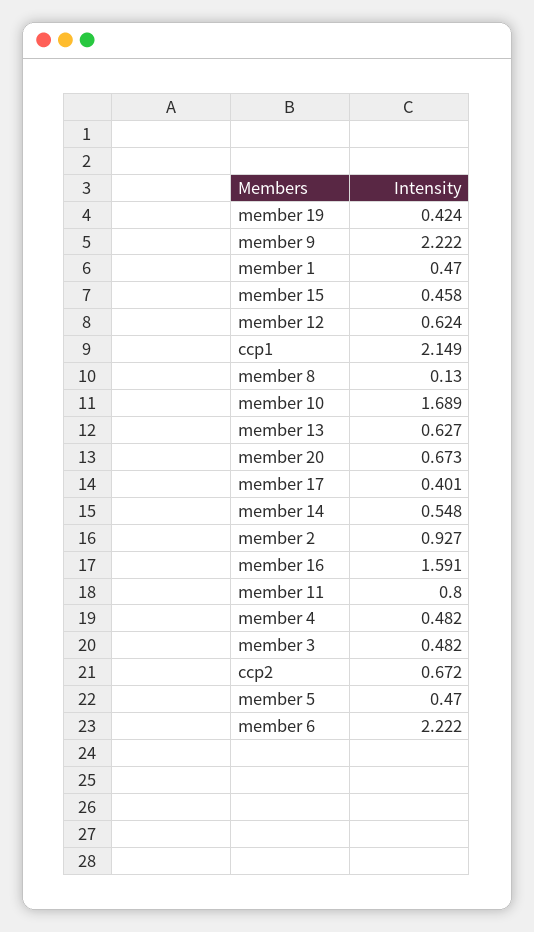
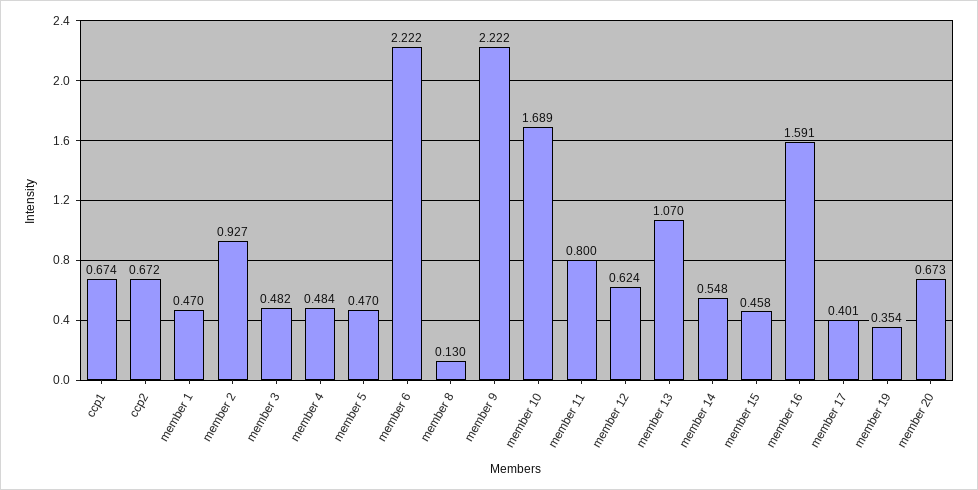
  {
-   "member 19": 0.424,
+   "member 19": 0.354,
    "member 9": 2.222,
    "member 1": 0.47,
    "member 15": 0.458,
    "member 12": 0.624,
-   "ccp1": 2.149,
+   "ccp1": 0.674,
    "member 8": 0.13,
    "member 10": 1.689,
-   "member 13": 0.627,
+   "member 13": 1.07,
    "member 20": 0.673,
    "member 17": 0.401,
    "member 14": 0.548,
    "member 2": 0.927,
    "member 16": 1.591,
    "member 11": 0.8,
-   "member 4": 0.482,
+   "member 4": 0.484,
    "member 3": 0.482,
    "ccp2": 0.672,
    "member 5": 0.47,
    "member 6": 2.222
  }

